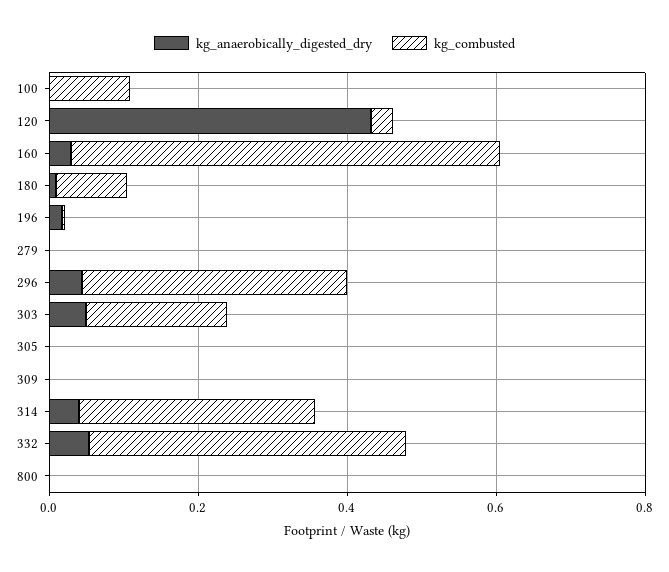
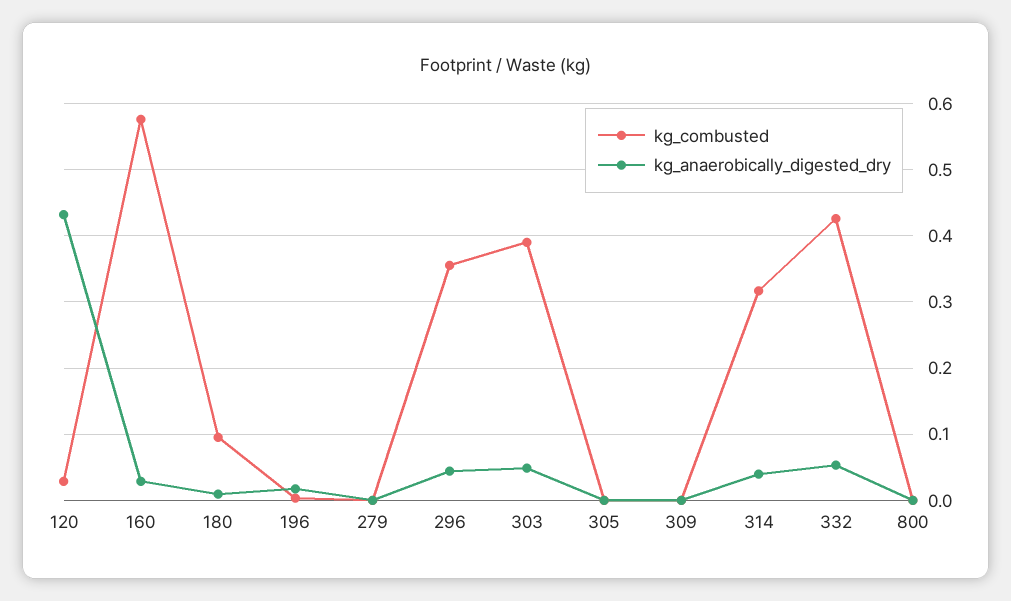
  {
    "kg_anaerobically_digested_dry": {
-     "100": 0,
      "120": 0.43,
      "160": 0.03,
      "180": 0.01,
      "196": 0.02,
      "279": 0,
      "296": 0.04,
      "303": 0.05,
      "305": 0,
      "309": 0,
      "314": 0.04,
      "332": 0.05,
      "800": 0
    },
    "kg_combusted": {
-     "100": 0.1,
      "120": 0.03,
      "160": 0.58,
      "180": 0.1,
      "196": 0,
      "279": 0,
      "296": 0.36,
-     "303": 0.2,
+     "303": 0.39,
      "305": 0,
      "309": 0,
      "314": 0.32,
      "332": 0.43,
      "800": 0
    }
  }

